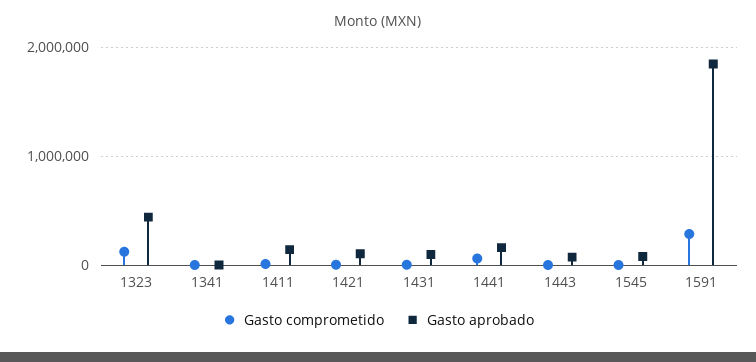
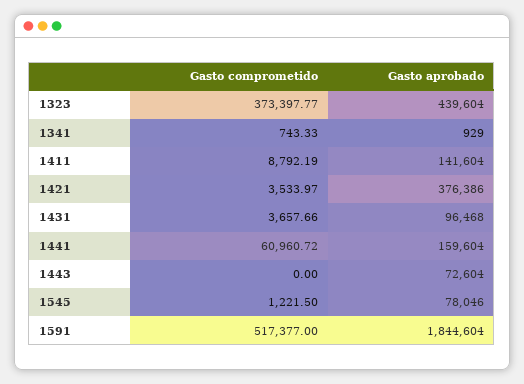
  {
    "Gasto comprometido": {
-     "1323": 100000,
+     "1323": 373397.77,
      "1341": 743.33,
      "1411": 8792.19,
      "1421": 3533.97,
      "1431": 3657.66,
      "1441": 60960.72,
      "1443": 0,
      "1545": 1221.5,
-     "1591": 300000
+     "1591": 517377
    },
    "Gasto aprobado": {
      "1323": 439604,
      "1341": 929,
      "1411": 141604,
-     "1421": 100000,
+     "1421": 376386,
      "1431": 96468,
      "1441": 159604,
      "1443": 72604,
      "1545": 78046,
      "1591": 1844604
    }
  }

